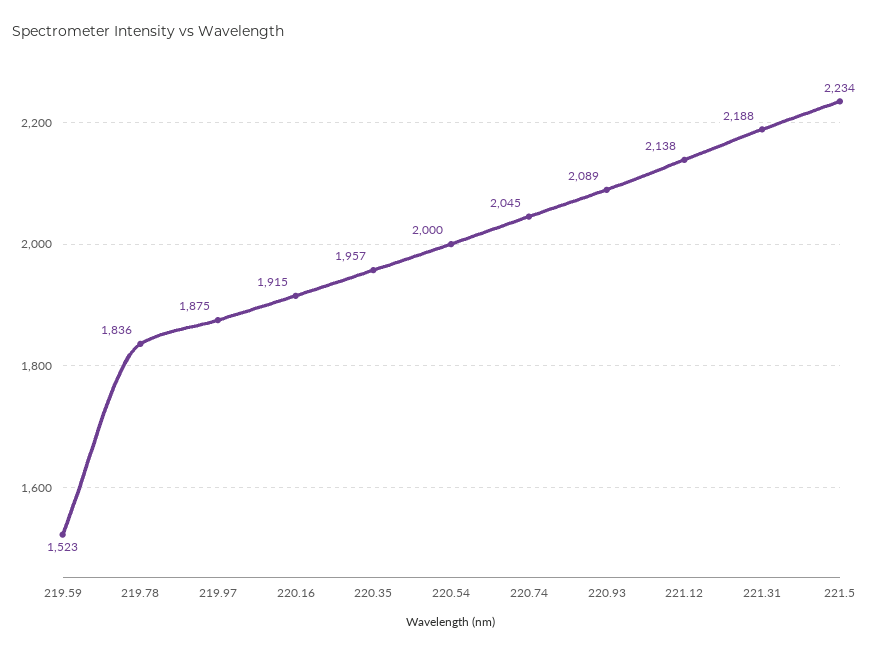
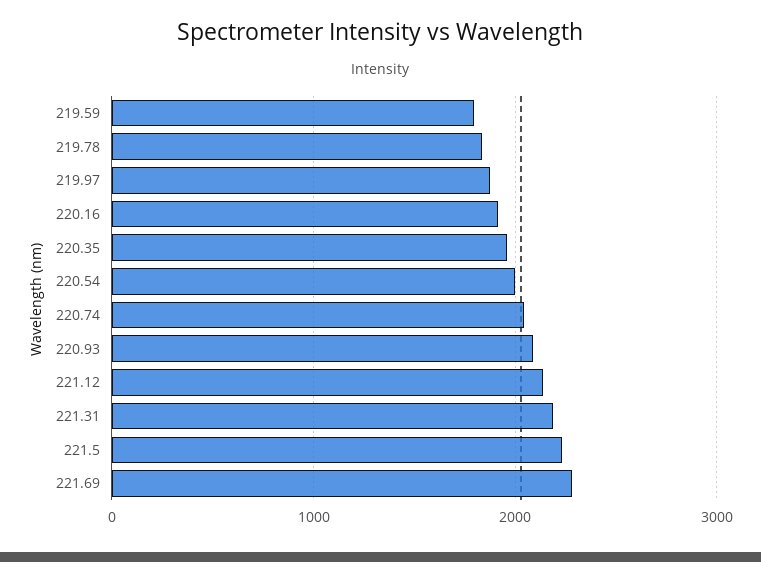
  {
-   "219.59": 1523,
+   "219.59": 1800,
    "219.78": 1836,
    "219.97": 1875,
    "220.16": 1915,
    "220.35": 1957,
    "220.54": 2000,
    "220.74": 2045,
    "220.93": 2089,
    "221.12": 2138,
    "221.31": 2188,
-   "221.5": 2234
+   "221.5": 2234,
+   "221.69": 2300
  }

